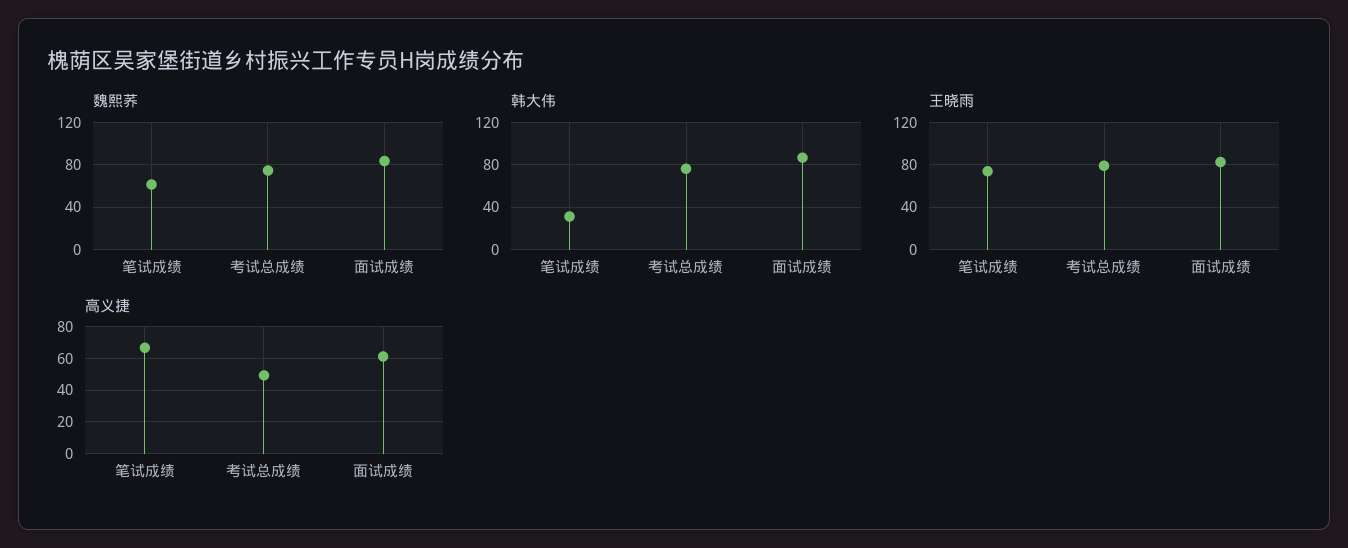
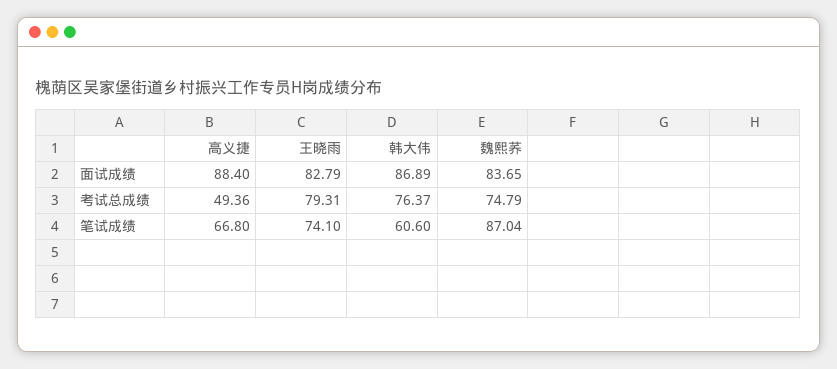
  {
    "魏熙荞": {
-     "笔试成绩": 60,
+     "笔试成绩": 87.04,
      "考试总成绩": 74.79,
      "面试成绩": 83.65
    },
    "韩大伟": {
-     "笔试成绩": 30,
+     "笔试成绩": 60.6,
      "考试总成绩": 76.37,
      "面试成绩": 86.89
    },
    "王晓雨": {
      "笔试成绩": 74.1,
      "考试总成绩": 79.31,
      "面试成绩": 82.79
    },
    "高义捷": {
      "笔试成绩": 66.8,
      "考试总成绩": 49.36,
-     "面试成绩": 60
+     "面试成绩": 88.4
    }
  }

